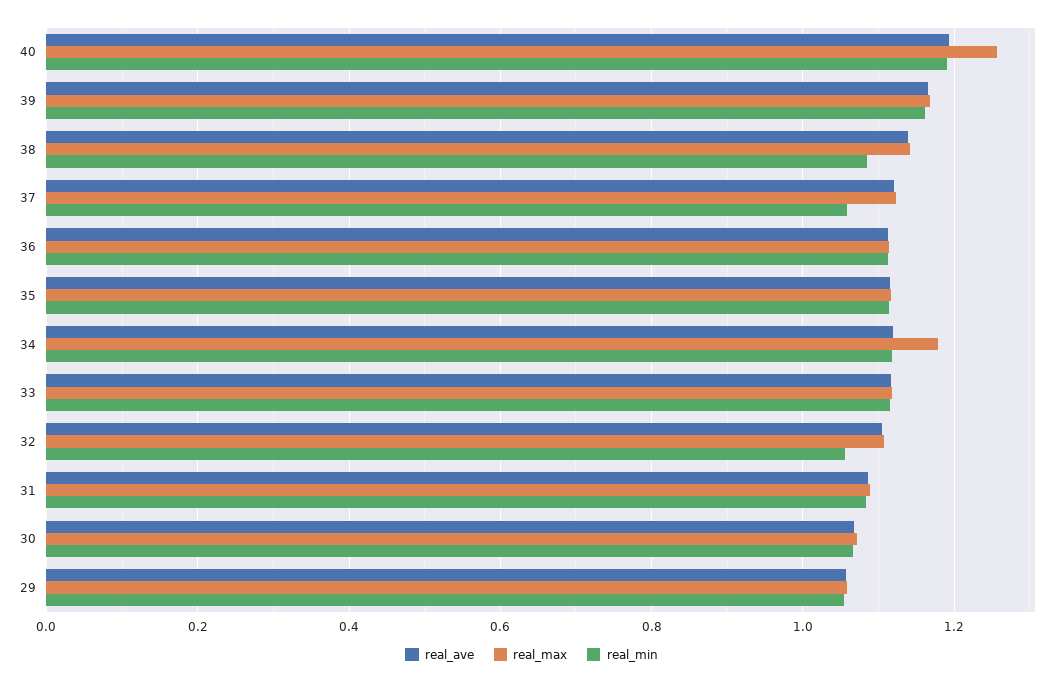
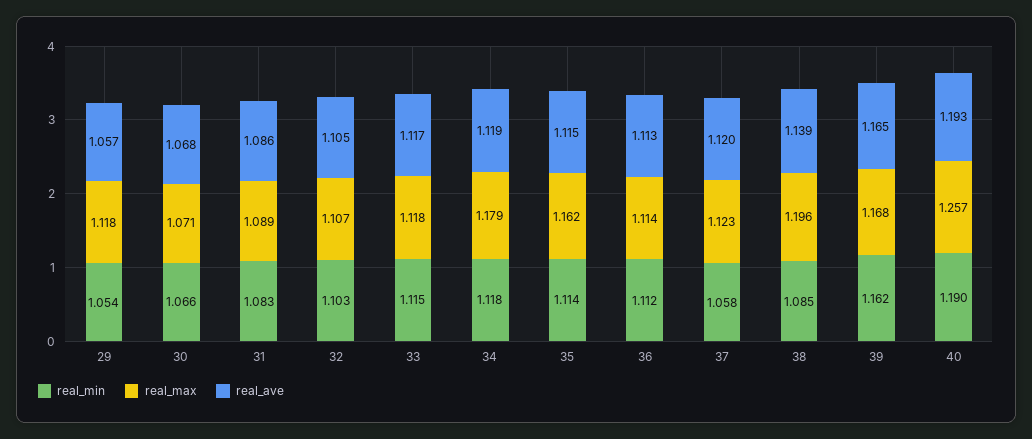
  {
    "real_ave": {
      "40": 1.193,
      "39": 1.165,
      "38": 1.139,
      "37": 1.12,
      "36": 1.113,
      "35": 1.115,
      "34": 1.119,
      "33": 1.117,
      "32": 1.105,
      "31": 1.086,
      "30": 1.068,
      "29": 1.057
    },
    "real_max": {
      "40": 1.257,
      "39": 1.168,
-     "38": 1.14,
+     "38": 1.196,
      "37": 1.123,
      "36": 1.114,
-     "35": 1.12,
+     "35": 1.162,
      "34": 1.179,
      "33": 1.118,
      "32": 1.107,
      "31": 1.089,
      "30": 1.071,
-     "29": 1.06
+     "29": 1.118
    },
    "real_min": {
      "40": 1.19,
      "39": 1.162,
      "38": 1.085,
      "37": 1.058,
      "36": 1.112,
      "35": 1.114,
      "34": 1.118,
      "33": 1.115,
-     "32": 1.06,
+     "32": 1.103,
      "31": 1.083,
      "30": 1.066,
      "29": 1.054
    }
  }

